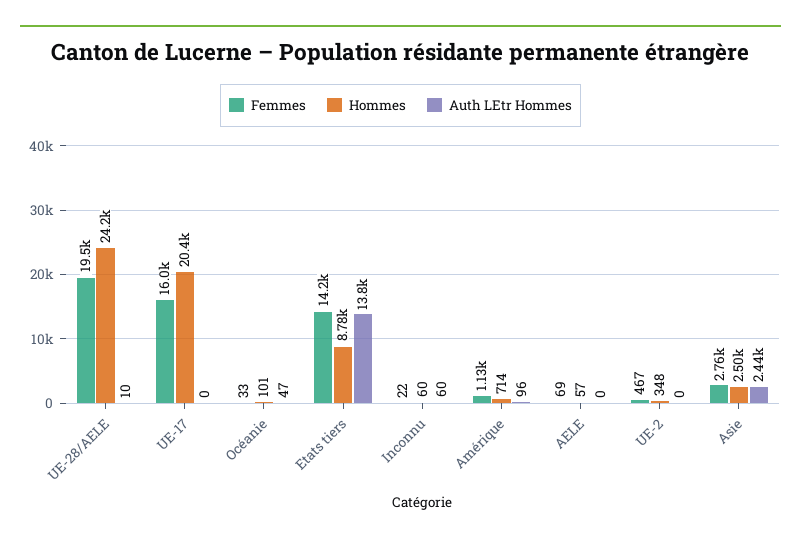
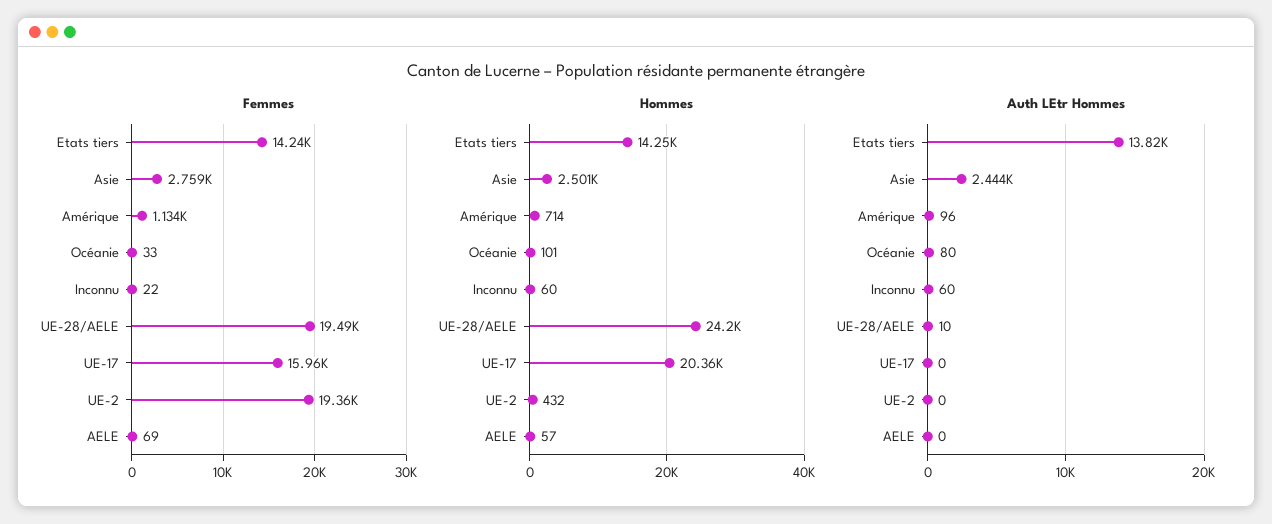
  {
    "Femmes": {
      "UE-28/AELE": 19490,
      "UE-17": 15960,
      "Océanie": 33,
      "Etats tiers": 14240,
      "Inconnu": 22,
      "Amérique": 1134,
      "AELE": 69,
-     "UE-2": 467,
+     "UE-2": 19360,
      "Asie": 2759
    },
    "Hommes": {
      "UE-28/AELE": 24200,
      "UE-17": 20360,
      "Océanie": 101,
-     "Etats tiers": 8780,
+     "Etats tiers": 14250,
      "Inconnu": 60,
      "Amérique": 714,
      "AELE": 57,
-     "UE-2": 348,
+     "UE-2": 432,
      "Asie": 2501
    },
    "Auth LEtr Hommes": {
      "UE-28/AELE": 10,
      "UE-17": 0,
-     "Océanie": 47,
+     "Océanie": 80,
      "Etats tiers": 13820,
      "Inconnu": 60,
      "Amérique": 96,
      "AELE": 0,
      "UE-2": 0,
      "Asie": 2444
    }
  }

